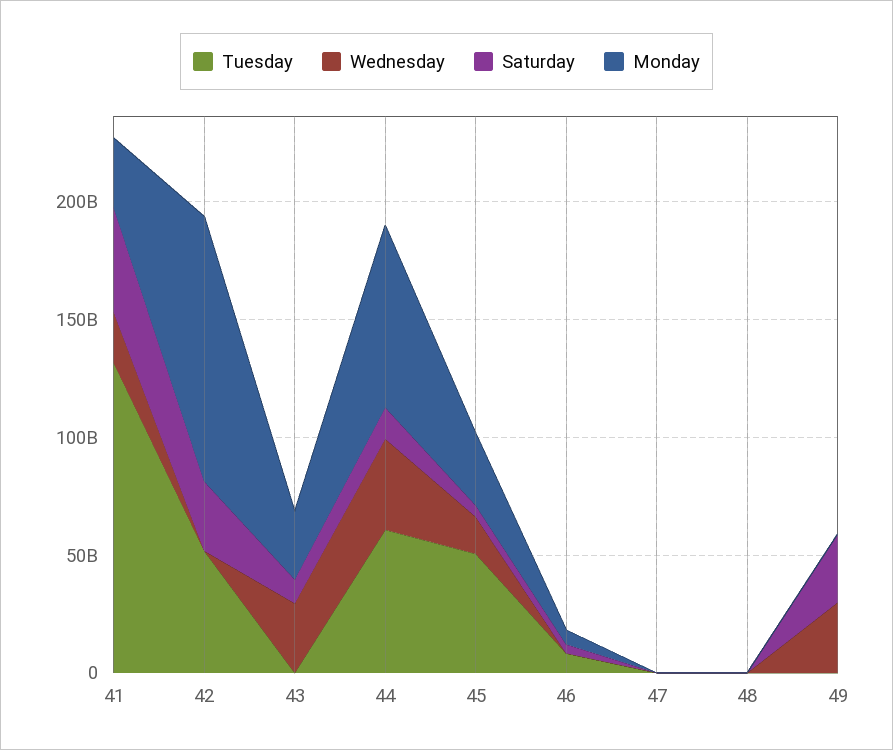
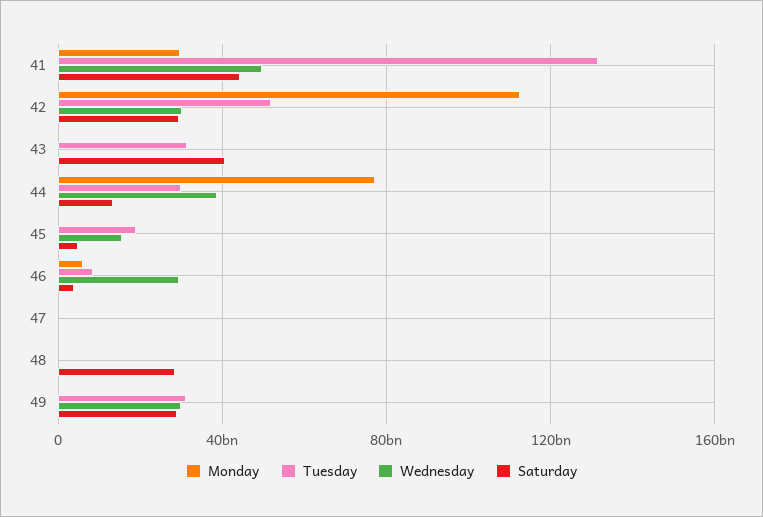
  {
    "Tuesday": {
      "41": 130000000000,
      "42": 50000000000,
-     "43": 0,
+     "43": 30000000000,
-     "44": 60000000000,
+     "44": 30000000000,
-     "45": 50000000000,
+     "45": 20000000000,
      "46": 10000000000,
      "47": 0,
      "48": 0,
-     "49": 0
+     "49": 30000000000
    },
    "Wednesday": {
-     "41": 20000000000,
+     "41": 50000000000,
-     "42": 0,
+     "42": 30000000000,
-     "43": 30000000000,
+     "43": 0,
      "44": 40000000000,
      "45": 15000000000,
-     "46": 0,
+     "46": 30000000000,
      "47": 0,
      "48": 0,
      "49": 30000000000
    },
    "Saturday": {
      "41": 45000000000,
      "42": 30000000000,
-     "43": 10000000000,
+     "43": 40000000000,
      "44": 15000000000,
      "45": 5000000000,
      "46": 5000000000,
      "47": 0,
-     "48": 0,
+     "48": 30000000000,
      "49": 30000000000
    },
    "Monday": {
      "41": 30000000000,
      "42": 110000000000,
-     "43": 30000000000,
+     "43": 0,
      "44": 75000000000,
-     "45": 30000000000,
+     "45": 0,
      "46": 5000000000,
      "47": 0,
      "48": 0,
      "49": 0
    }
  }

